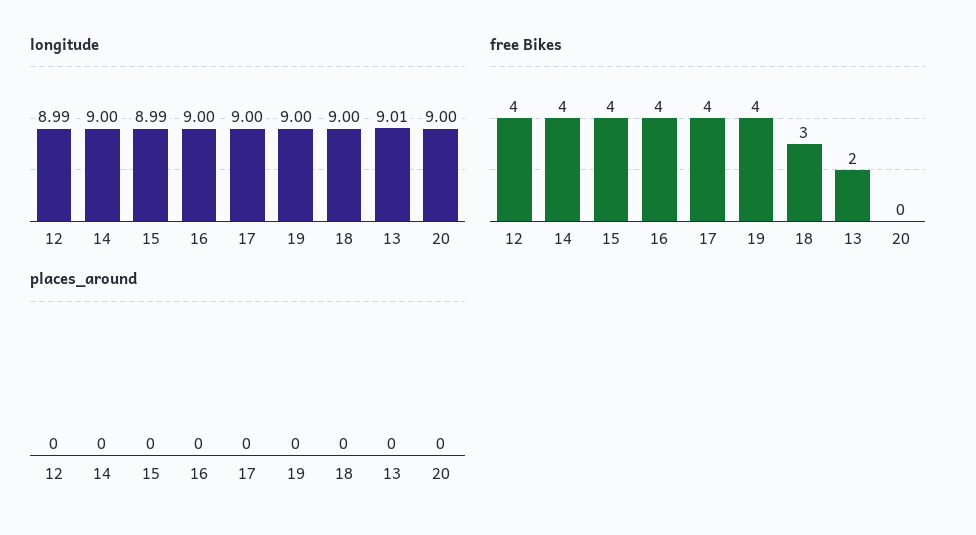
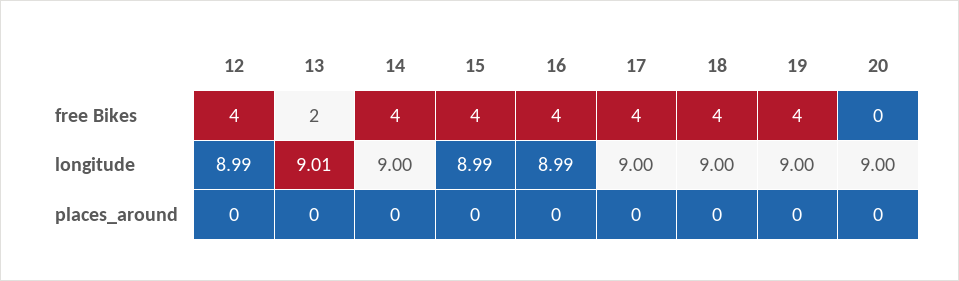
  {
    "longitude": {
      "12": 8.99,
      "14": 9,
      "15": 8.99,
-     "16": 9,
+     "16": 8.99,
      "17": 9,
      "19": 9,
      "18": 9,
      "13": 9.01,
      "20": 9
    },
    "free Bikes": {
      "12": 4,
      "14": 4,
      "15": 4,
      "16": 4,
      "17": 4,
      "19": 4,
-     "18": 3,
+     "18": 4,
      "13": 2,
      "20": 0
    },
    "places_around": {
      "12": 0,
      "14": 0,
      "15": 0,
      "16": 0,
      "17": 0,
      "19": 0,
      "18": 0,
      "13": 0,
      "20": 0
    }
  }

